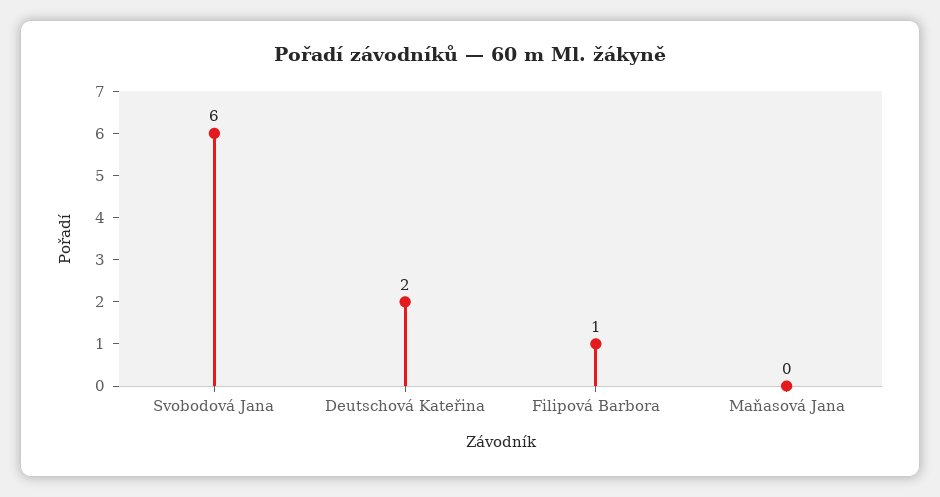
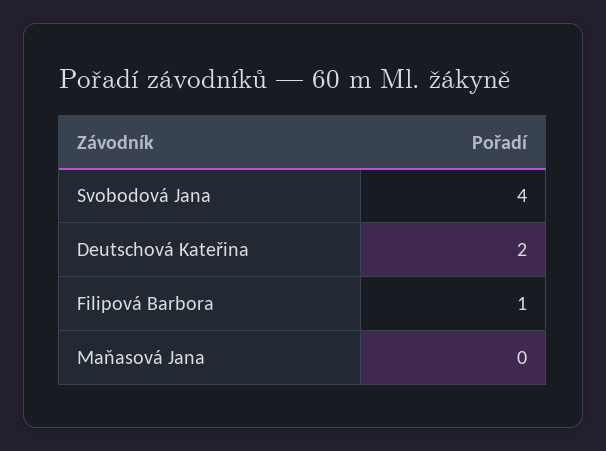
  {
-   "Svobodová Jana": 6,
+   "Svobodová Jana": 4,
    "Deutschová Kateřina": 2,
    "Filipová Barbora": 1,
    "Maňasová Jana": 0
  }

